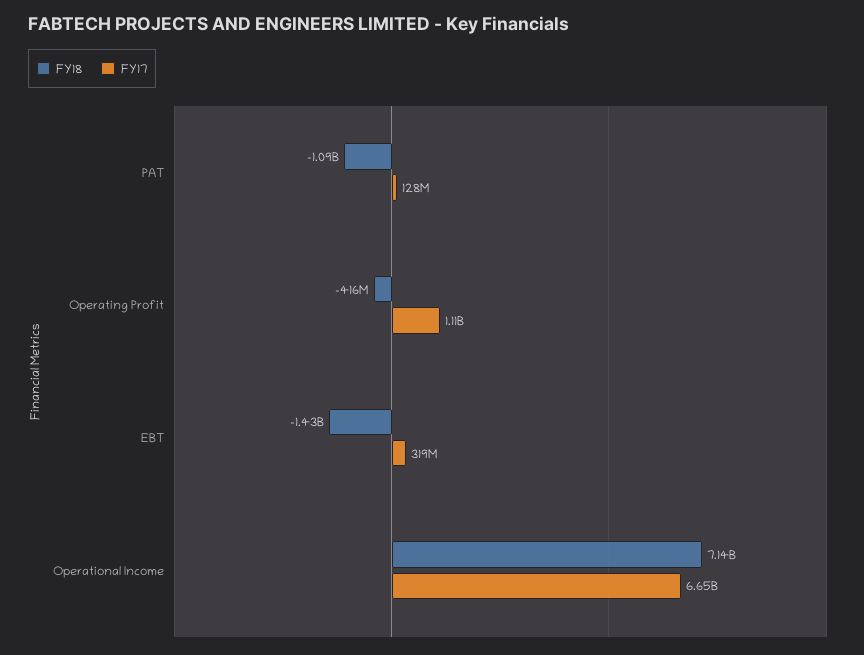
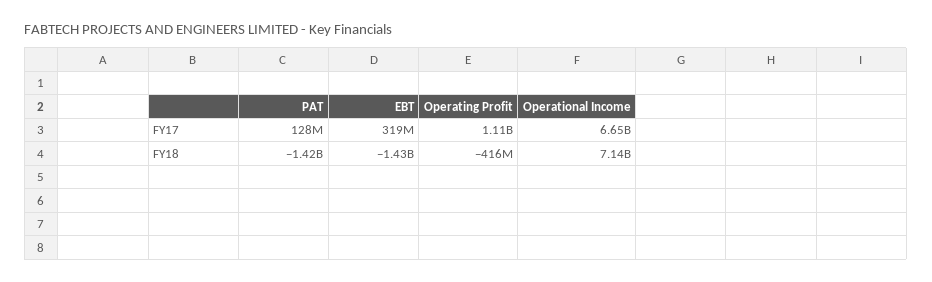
  {
    "FY18": {
-     "PAT": -1090000000,
+     "PAT": -1420000000,
      "Operating Profit": -416000000,
      "EBT": -1430000000,
      "Operational Income": 7140000000
    },
    "FY17": {
      "PAT": 128000000,
      "Operating Profit": 1110000000,
      "EBT": 319000000,
      "Operational Income": 6650000000
    }
  }

